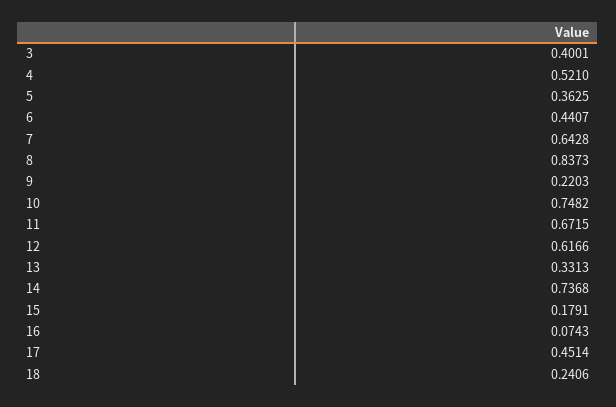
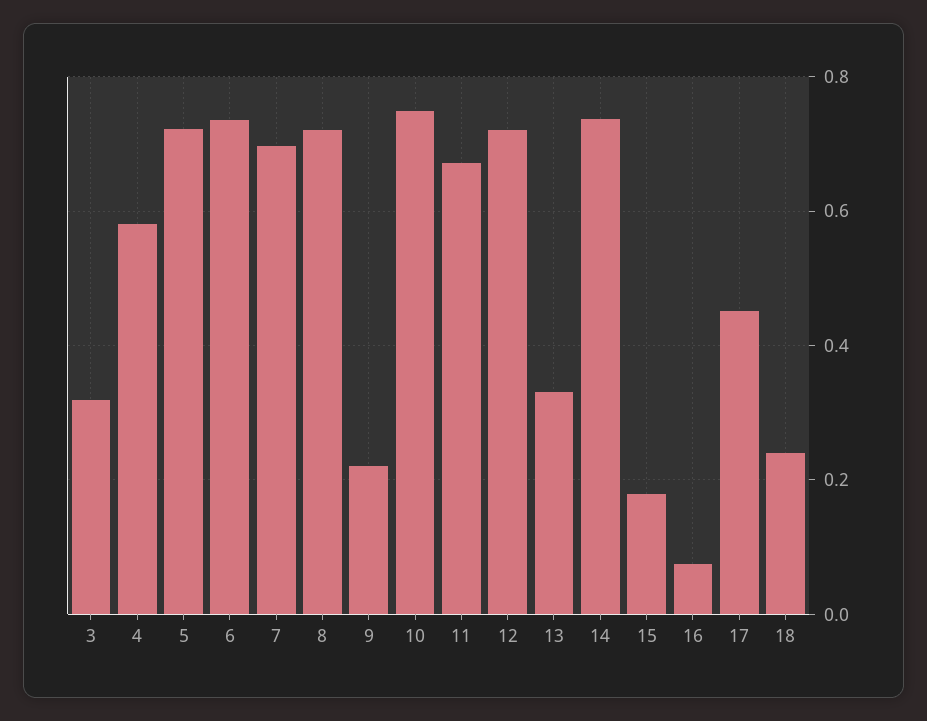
  {
-   "3": 0.4001,
+   "3": 0.32,
-   "4": 0.521,
+   "4": 0.58,
-   "5": 0.3625,
+   "5": 0.72,
-   "6": 0.4407,
+   "6": 0.74,
-   "7": 0.6428,
+   "7": 0.7,
-   "8": 0.8373,
+   "8": 0.72,
    "9": 0.2203,
    "10": 0.7482,
    "11": 0.6715,
-   "12": 0.6166,
+   "12": 0.72,
    "13": 0.3313,
    "14": 0.7368,
    "15": 0.1791,
    "16": 0.0743,
    "17": 0.4514,
    "18": 0.2406
  }

